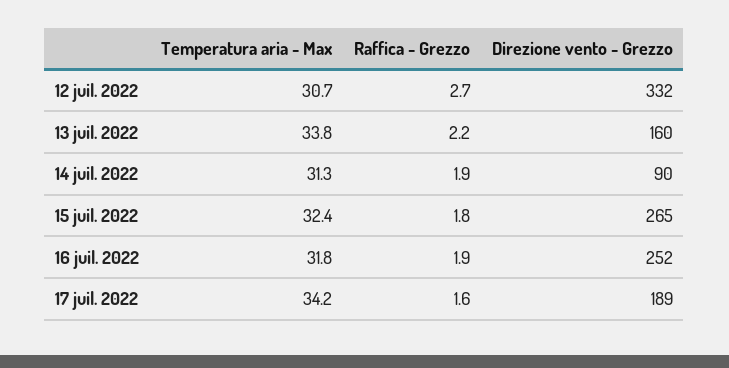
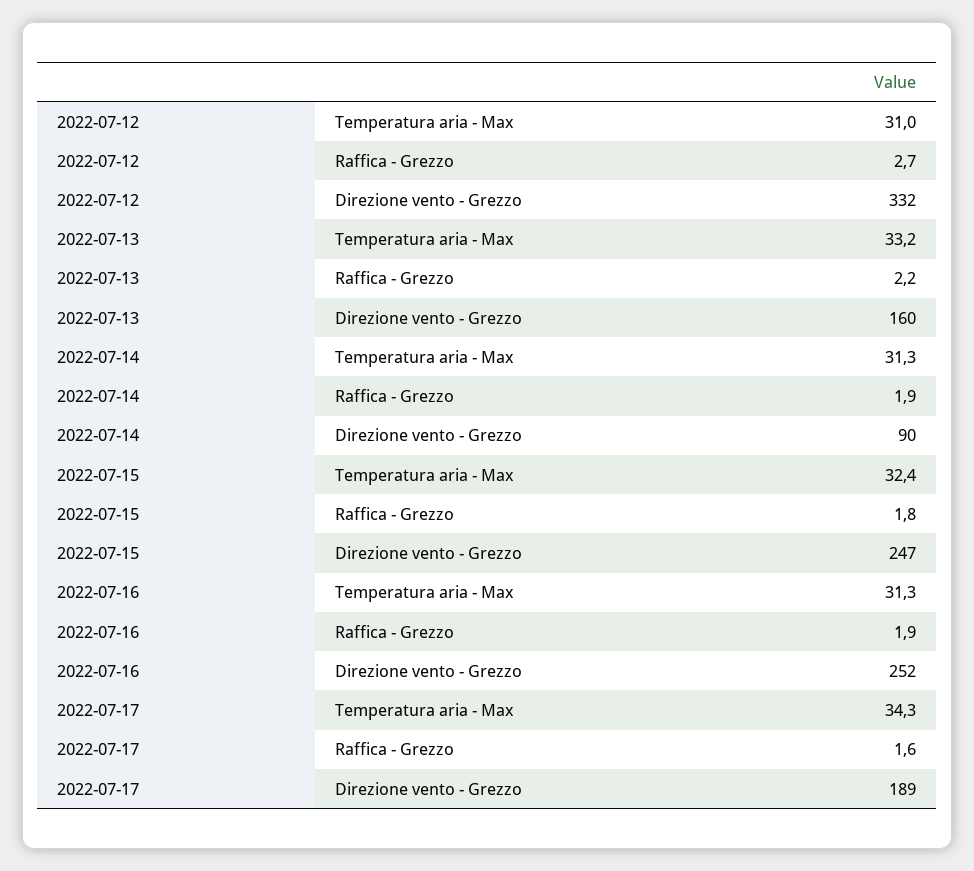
  {
    "Temperatura aria - Max": {
-     "12 juil. 2022": 30.7,
+     "12 juil. 2022": 31,
-     "13 juil. 2022": 33.8,
+     "13 juil. 2022": 33.2,
      "14 juil. 2022": 31.3,
      "15 juil. 2022": 32.4,
-     "16 juil. 2022": 31.8,
+     "16 juil. 2022": 31.3,
-     "17 juil. 2022": 34.2
+     "17 juil. 2022": 34.3
    },
    "Raffica - Grezzo": {
      "12 juil. 2022": 2.7,
      "13 juil. 2022": 2.2,
      "14 juil. 2022": 1.9,
      "15 juil. 2022": 1.8,
      "16 juil. 2022": 1.9,
      "17 juil. 2022": 1.6
    },
    "Direzione vento - Grezzo": {
      "12 juil. 2022": 332,
      "13 juil. 2022": 160,
      "14 juil. 2022": 90,
-     "15 juil. 2022": 265,
+     "15 juil. 2022": 247,
      "16 juil. 2022": 252,
      "17 juil. 2022": 189
    }
  }

